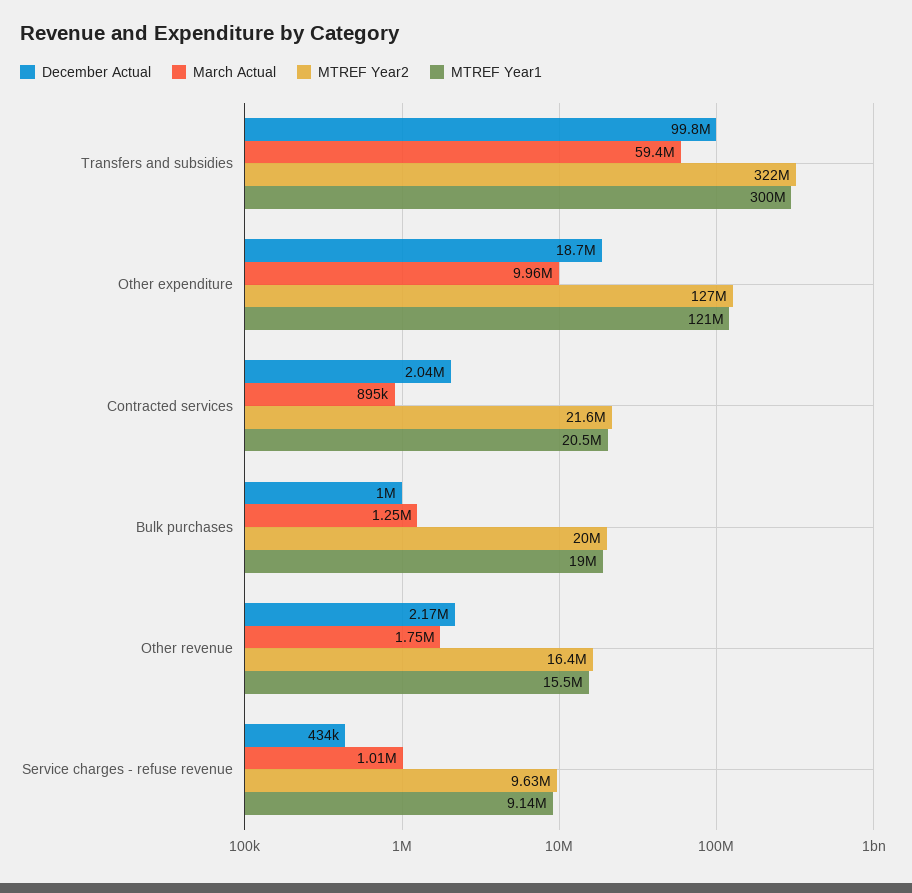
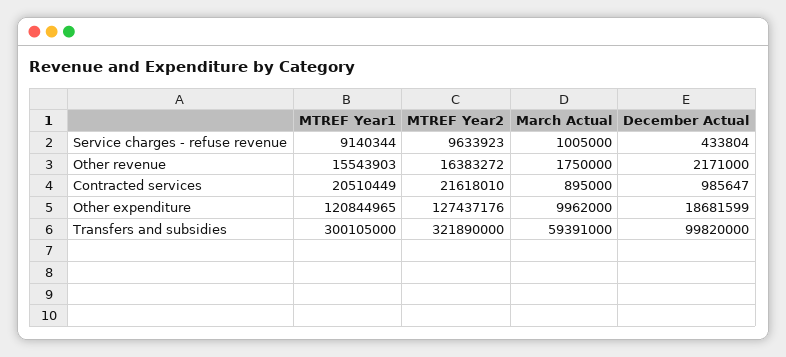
  {
    "December Actual": {
      "Transfers and subsidies": 99820000,
      "Other expenditure": 18681599,
-     "Contracted services": 2040000,
+     "Contracted services": 985647,
-     "Bulk purchases": 1000000,
      "Other revenue": 2171000,
      "Service charges - refuse revenue": 433804
    },
    "March Actual": {
      "Transfers and subsidies": 59391000,
      "Other expenditure": 9962000,
      "Contracted services": 895000,
-     "Bulk purchases": 1250000,
      "Other revenue": 1750000,
      "Service charges - refuse revenue": 1005000
    },
    "MTREF Year2": {
      "Transfers and subsidies": 321890000,
      "Other expenditure": 127437176,
      "Contracted services": 21618010,
-     "Bulk purchases": 20000000,
      "Other revenue": 16383272,
      "Service charges - refuse revenue": 9633923
    },
    "MTREF Year1": {
      "Transfers and subsidies": 300105000,
      "Other expenditure": 120844965,
      "Contracted services": 20510449,
-     "Bulk purchases": 19000000,
      "Other revenue": 15543903,
      "Service charges - refuse revenue": 9140344
    }
  }

